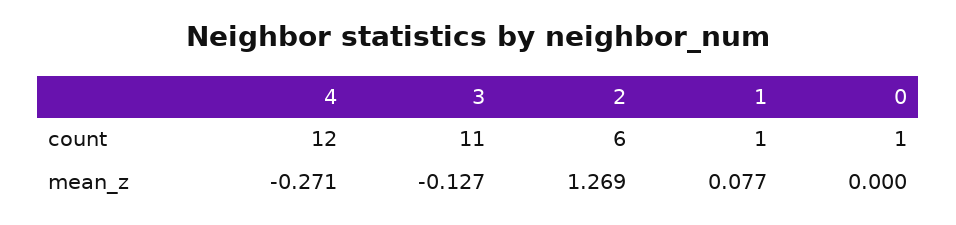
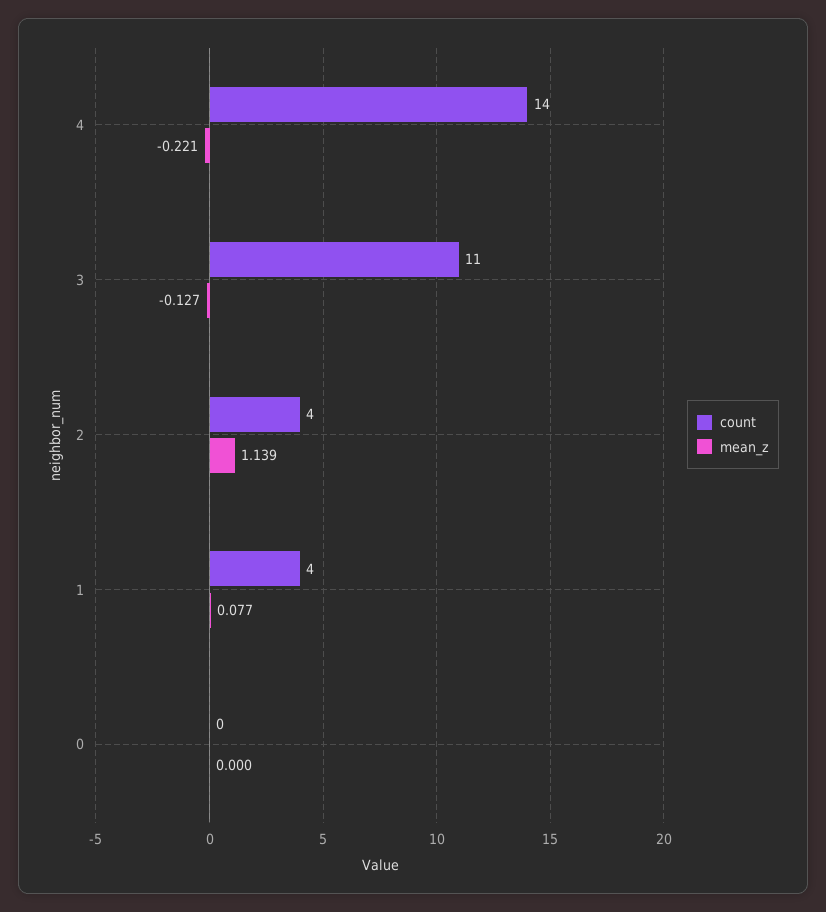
  {
    "count": {
-     "4": 12,
+     "4": 14,
      "3": 11,
-     "2": 6,
+     "2": 4,
-     "1": 1,
+     "1": 4,
-     "0": 1
+     "0": 0
    },
    "mean_z": {
-     "4": -0.271,
+     "4": -0.221,
      "3": -0.127,
-     "2": 1.269,
+     "2": 1.139,
      "1": 0.077,
      "0": 0
    }
  }

